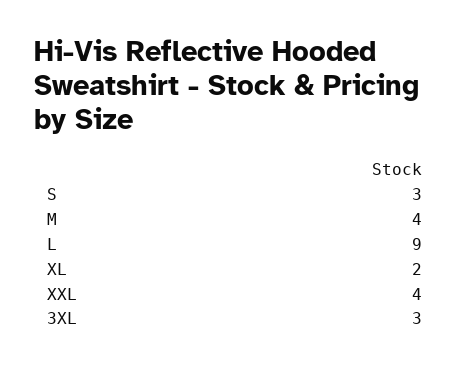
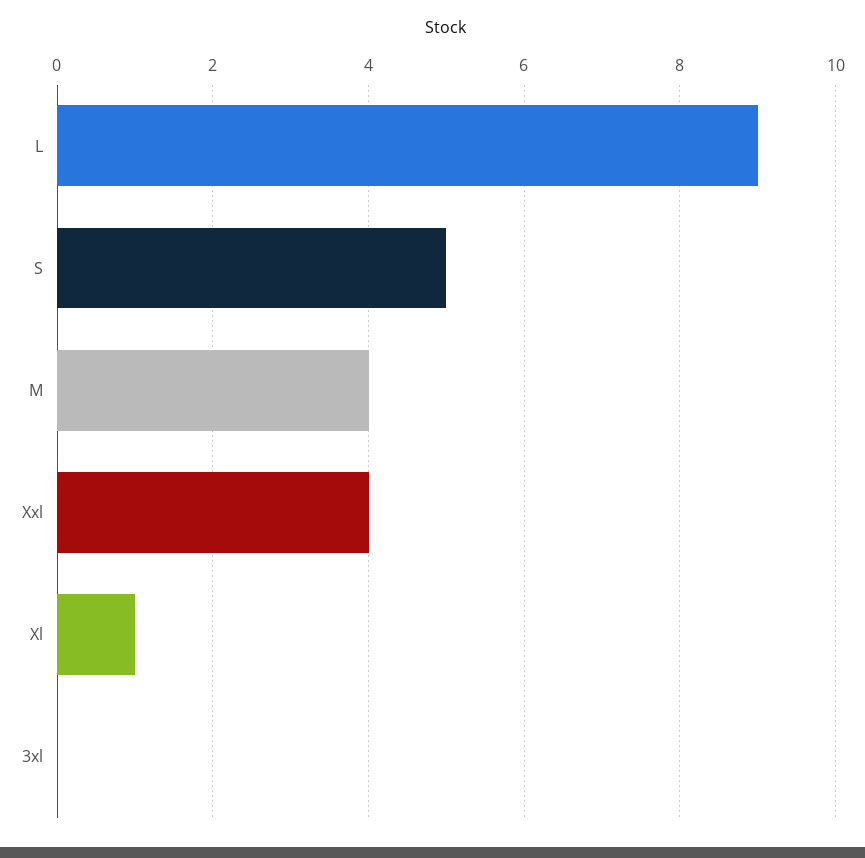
  {
-   "S": 3,
+   "S": 5,
    "M": 4,
    "L": 9,
-   "XL": 2,
+   "XL": 1,
    "XXL": 4,
-   "3XL": 3
+   "3XL": 0
  }

